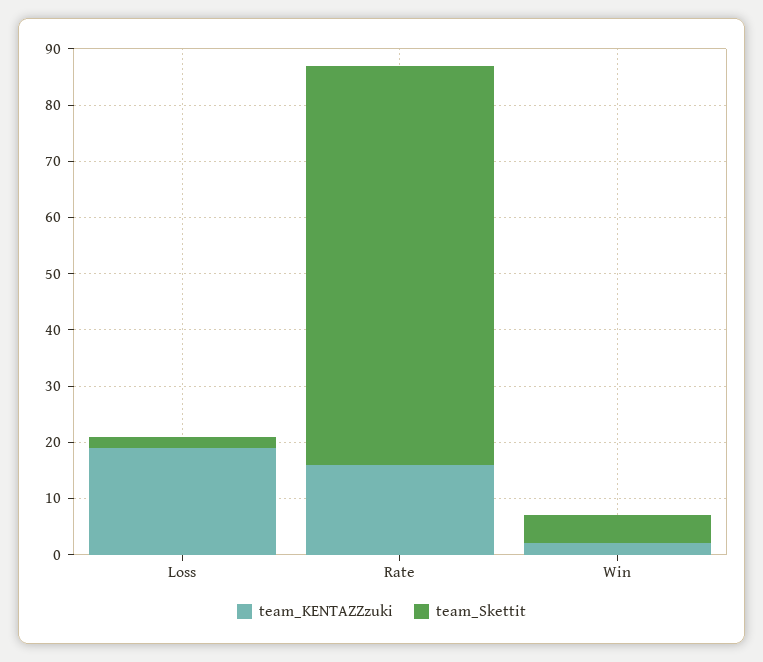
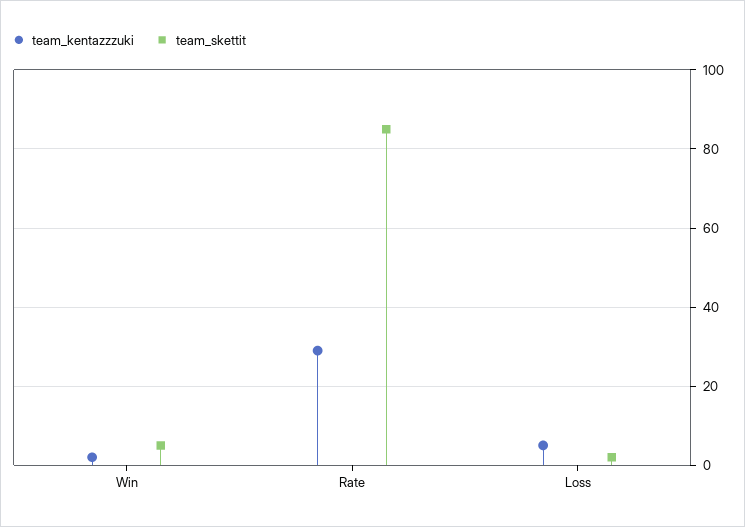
  {
    "team_KENTAZZzuki": {
-     "Loss": 20,
+     "Loss": 5,
-     "Rate": 15,
+     "Rate": 30,
      "Win": 0
    },
    "team_Skettit": {
      "Loss": 0,
-     "Rate": 70,
+     "Rate": 85,
      "Win": 5
    }
  }

